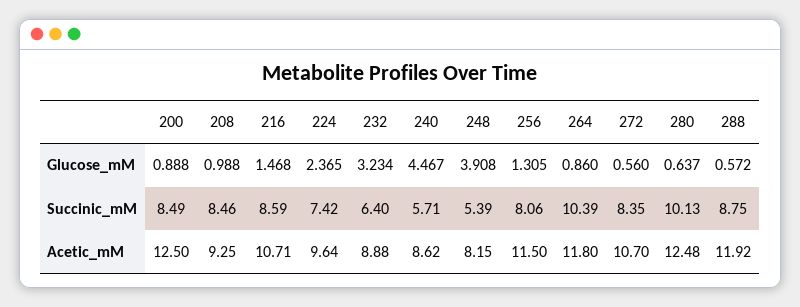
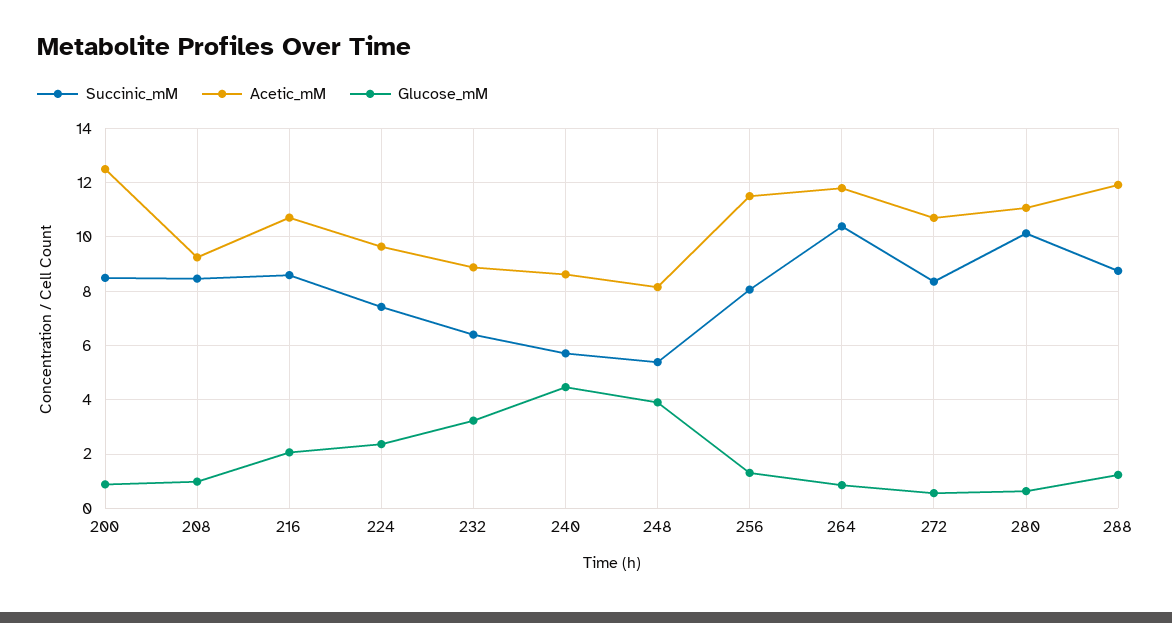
  {
    "Glucose_mM": {
      "200": 0.888,
      "208": 0.988,
-     "216": 1.468,
+     "216": 2,
      "224": 2.365,
      "232": 3.234,
      "240": 4.467,
      "248": 3.908,
      "256": 1.305,
      "264": 0.86,
      "272": 0.56,
      "280": 0.637,
-     "288": 0.572
+     "288": 1.25
    },
    "Succinic_mM": {
      "200": 8.49,
      "208": 8.46,
      "216": 8.59,
      "224": 7.42,
      "232": 6.4,
      "240": 5.71,
      "248": 5.39,
      "256": 8.06,
      "264": 10.39,
      "272": 8.35,
      "280": 10.13,
      "288": 8.75
    },
    "Acetic_mM": {
      "200": 12.5,
      "208": 9.25,
      "216": 10.71,
      "224": 9.64,
      "232": 8.88,
      "240": 8.62,
      "248": 8.15,
      "256": 11.5,
      "264": 11.8,
      "272": 10.7,
-     "280": 12.48,
+     "280": 11,
      "288": 11.92
    }
  }

